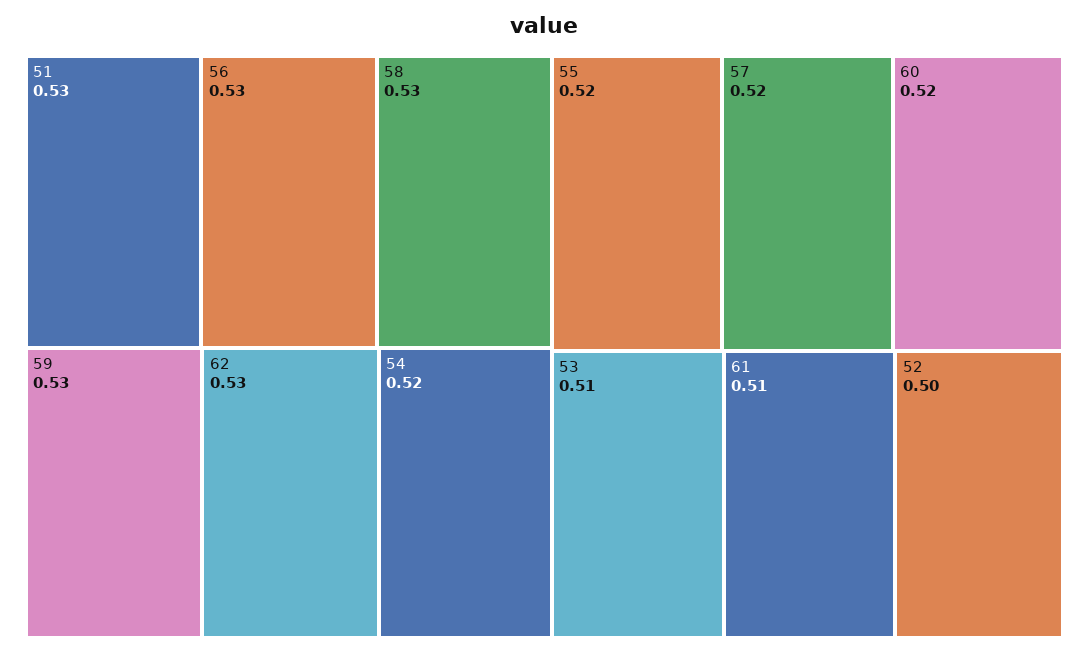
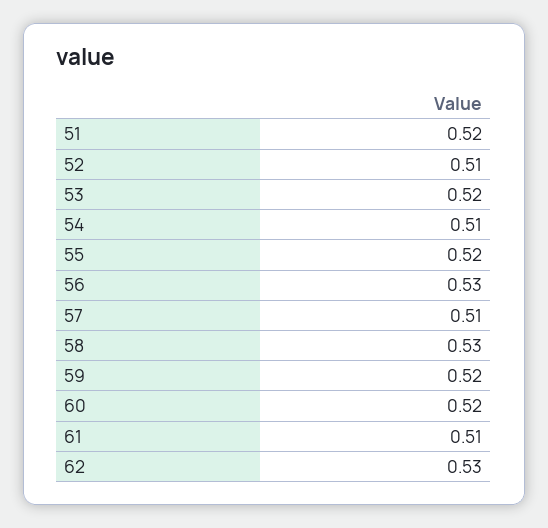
  {
-   "51": 0.53,
+   "51": 0.52,
    "56": 0.53,
    "58": 0.53,
-   "59": 0.53,
+   "59": 0.52,
    "62": 0.53,
-   "54": 0.52,
+   "54": 0.51,
    "55": 0.52,
-   "57": 0.52,
+   "57": 0.51,
    "60": 0.52,
-   "53": 0.51,
+   "53": 0.52,
    "61": 0.51,
-   "52": 0.5
+   "52": 0.51
  }

